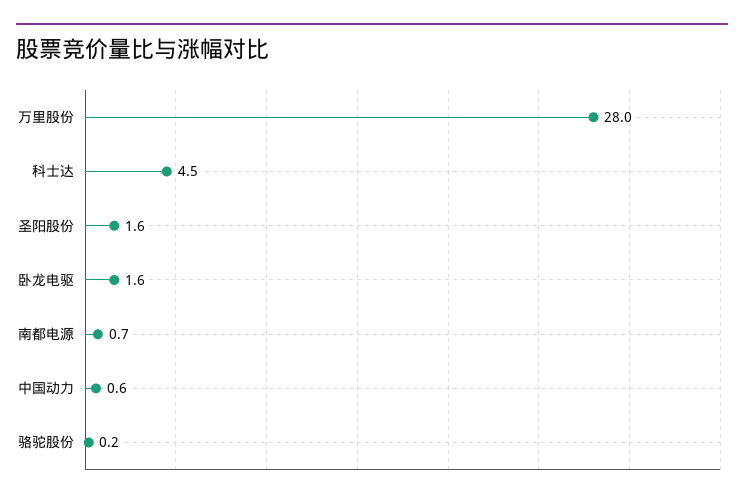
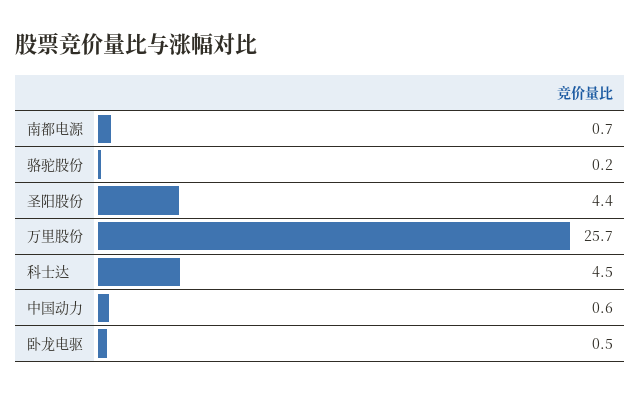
  {
-   "万里股份": 28,
+   "万里股份": 25.7,
    "科士达": 4.5,
-   "圣阳股份": 1.6,
+   "圣阳股份": 4.4,
-   "卧龙电驱": 1.6,
+   "卧龙电驱": 0.5,
    "南都电源": 0.7,
    "中国动力": 0.6,
    "骆驼股份": 0.2
  }

